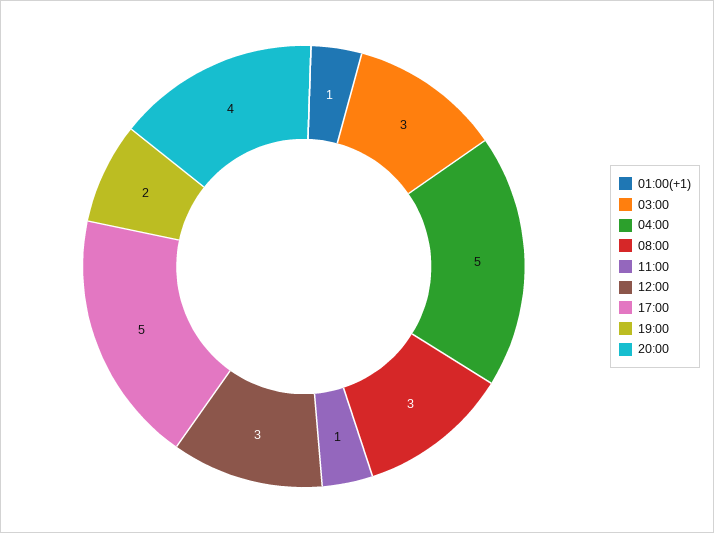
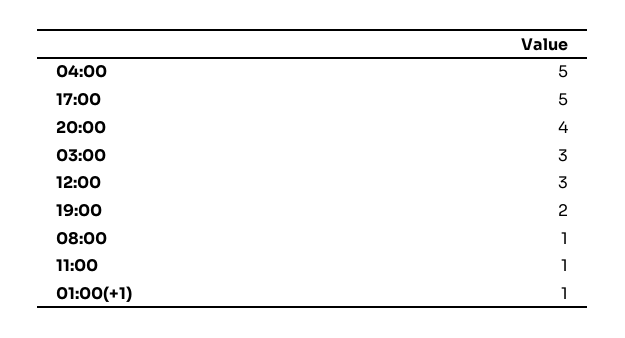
  {
    "01:00(+1)": 1,
    "03:00": 3,
    "04:00": 5,
-   "08:00": 3,
+   "08:00": 1,
    "11:00": 1,
    "12:00": 3,
    "17:00": 5,
    "19:00": 2,
    "20:00": 4
  }

